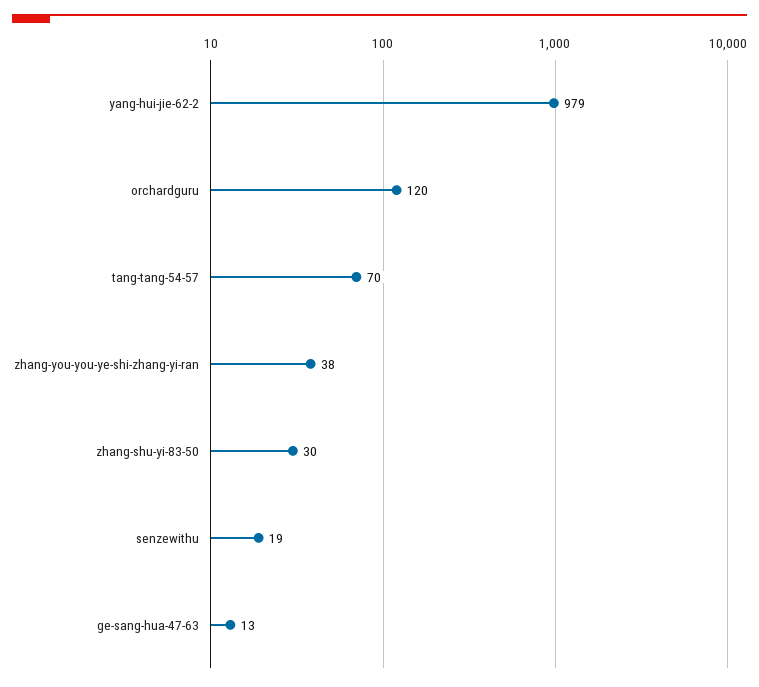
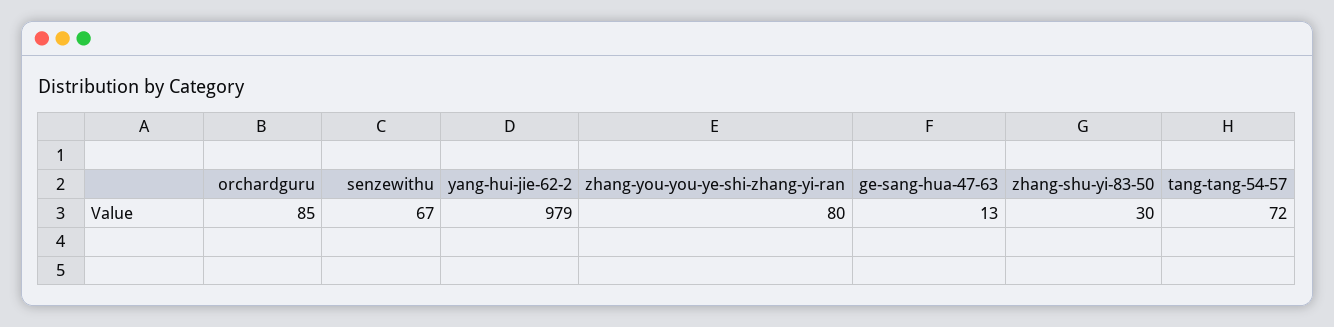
  {
    "yang-hui-jie-62-2": 979,
-   "orchardguru": 120,
+   "orchardguru": 85,
-   "tang-tang-54-57": 70,
+   "tang-tang-54-57": 72,
-   "zhang-you-you-ye-shi-zhang-yi-ran": 38,
+   "zhang-you-you-ye-shi-zhang-yi-ran": 80,
    "zhang-shu-yi-83-50": 30,
-   "senzewithu": 19,
+   "senzewithu": 67,
    "ge-sang-hua-47-63": 13
  }

